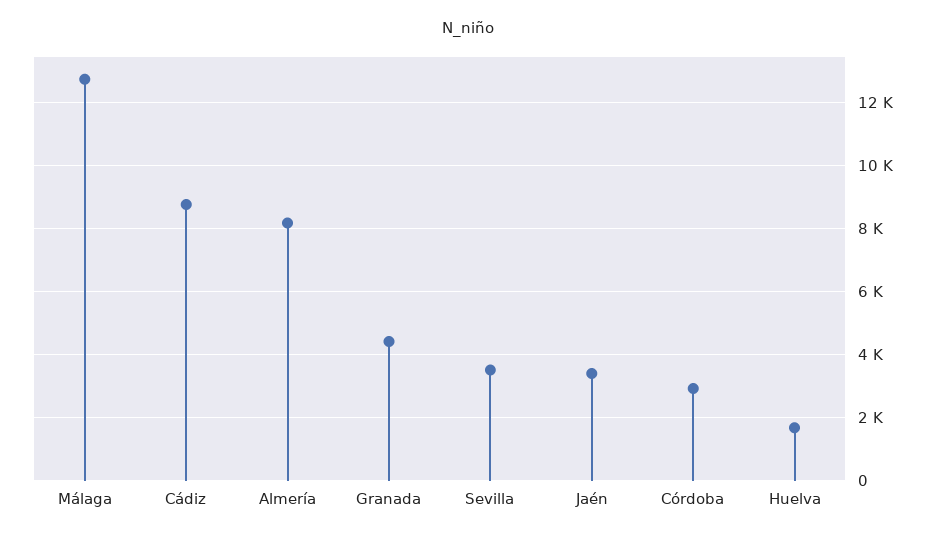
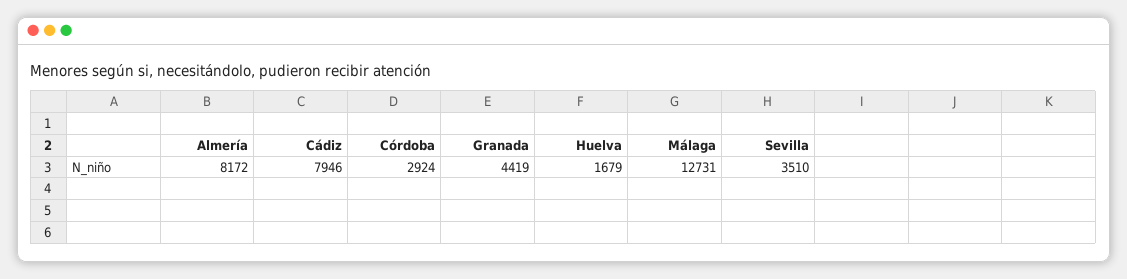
  {
    "Málaga": 12731,
-   "Cádiz": 8800,
+   "Cádiz": 7946,
    "Almería": 8172,
    "Granada": 4419,
    "Sevilla": 3510,
-   "Jaén": 3400,
    "Córdoba": 2924,
    "Huelva": 1679
  }

